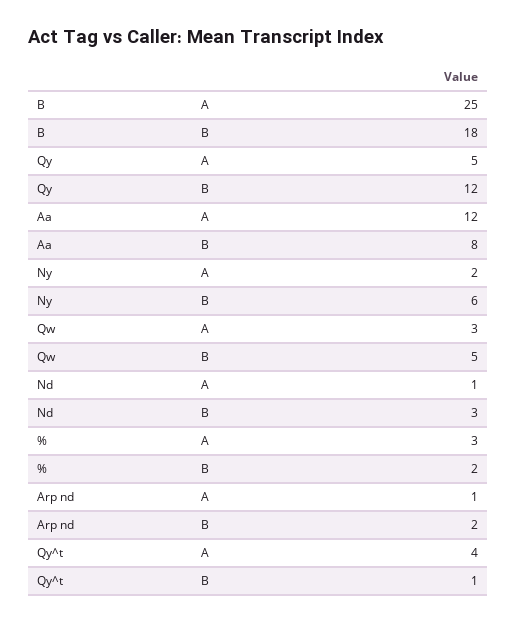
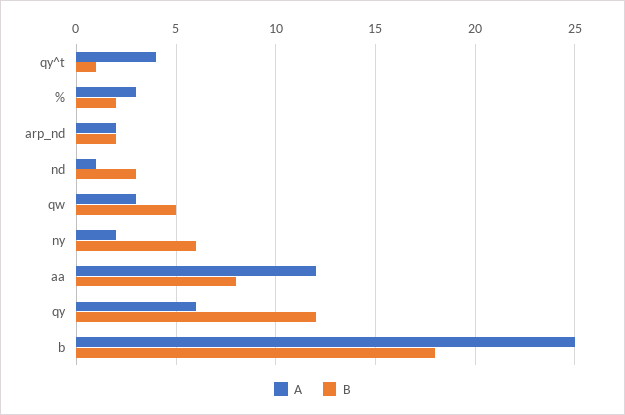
  {
    "A": {
      "B": 25,
-     "Qy": 5,
+     "Qy": 6,
      "Aa": 12,
      "Ny": 2,
      "Qw": 3,
      "Nd": 1,
      "%": 3,
-     "Arp nd": 1,
+     "Arp nd": 2,
      "Qy^t": 4
    },
    "B": {
      "B": 18,
      "Qy": 12,
      "Aa": 8,
      "Ny": 6,
      "Qw": 5,
      "Nd": 3,
      "%": 2,
      "Arp nd": 2,
      "Qy^t": 1
    }
  }

